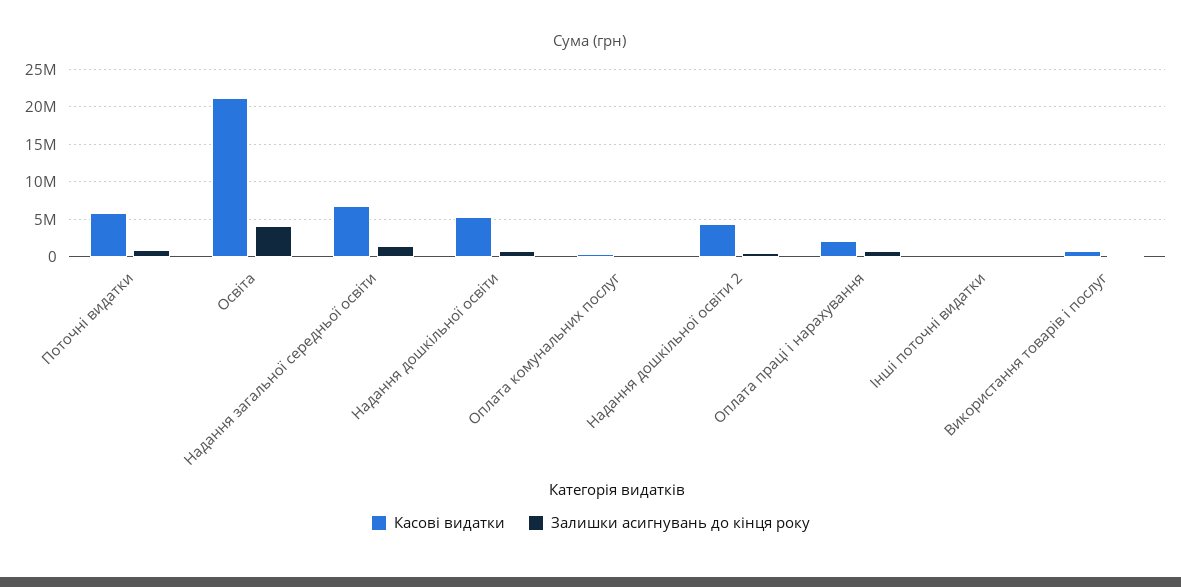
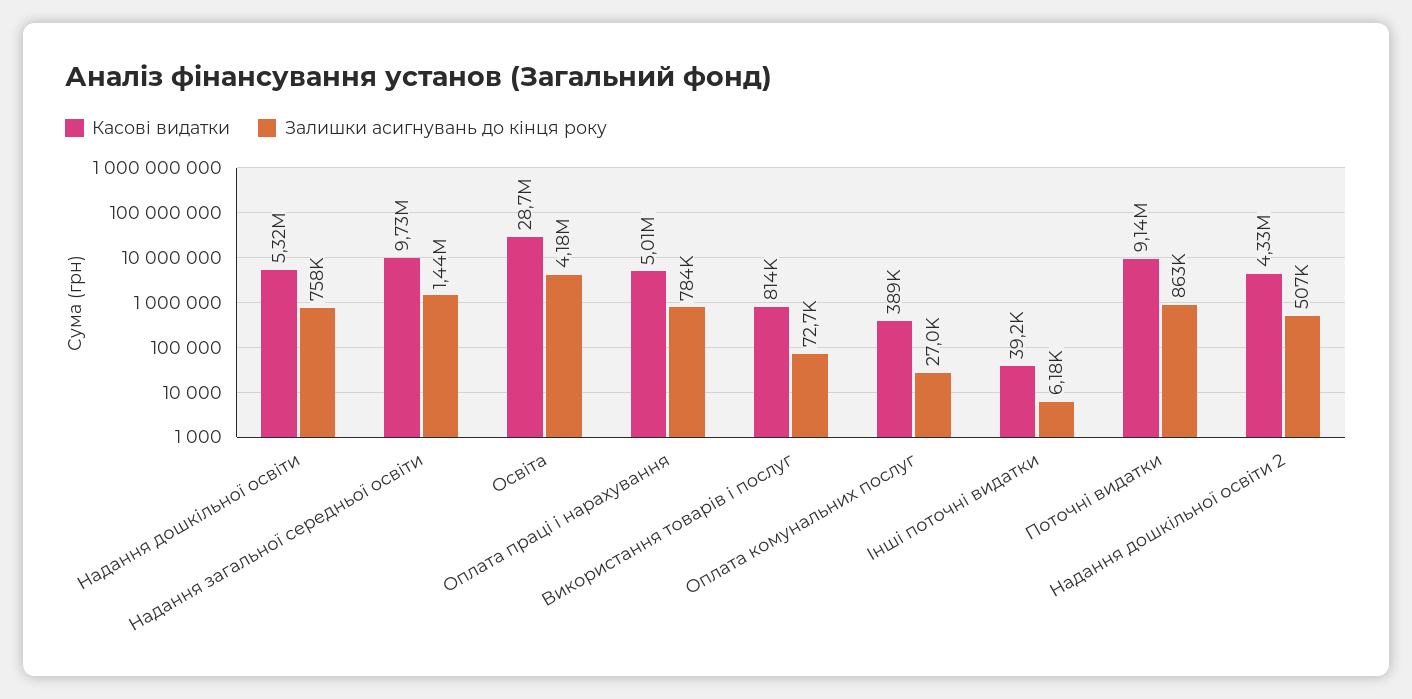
  {
    "Касові видатки": {
-     "Поточні видатки": 6000000,
+     "Поточні видатки": 9140000,
-     "Освіта": 21000000,
+     "Освіта": 28700000,
-     "Надання загальної середньої освіти": 7000000,
+     "Надання загальної середньої освіти": 9730000,
      "Надання дошкільної освіти": 5320000,
      "Оплата комунальних послуг": 389000,
      "Надання дошкільної освіти 2": 4330000,
-     "Оплата праці і нарахування": 2000000,
+     "Оплата праці і нарахування": 5010000,
      "Інші поточні видатки": 39200,
      "Використання товарів і послуг": 814000
    },
    "Залишки асигнувань до кінця року": {
      "Поточні видатки": 863000,
      "Освіта": 4180000,
      "Надання загальної середньої освіти": 1440000,
      "Надання дошкільної освіти": 758000,
      "Оплата комунальних послуг": 27000,
      "Надання дошкільної освіти 2": 507000,
      "Оплата праці і нарахування": 784000,
      "Інші поточні видатки": 6180,
      "Використання товарів і послуг": 72700
    }
  }

